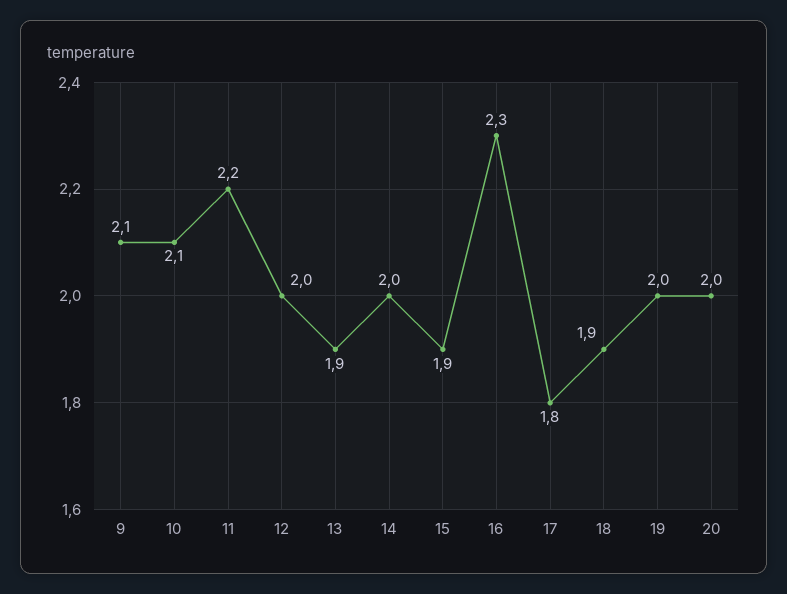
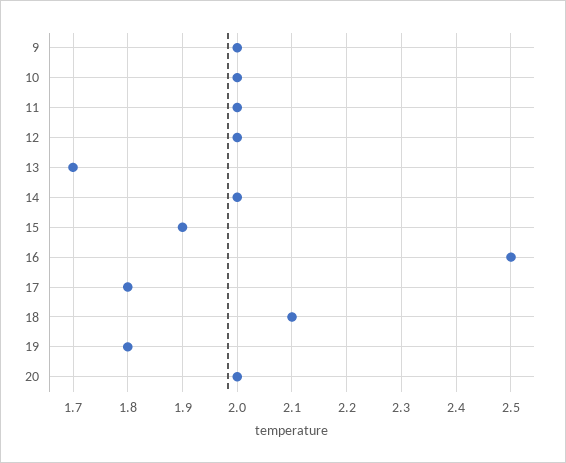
  {
-   "9": 2.1,
+   "9": 2,
-   "10": 2.1,
+   "10": 2,
-   "11": 2.2,
+   "11": 2,
    "12": 2,
-   "13": 1.9,
+   "13": 1.7,
    "14": 2,
    "15": 1.9,
-   "16": 2.3,
+   "16": 2.5,
    "17": 1.8,
-   "18": 1.9,
+   "18": 2.1,
-   "19": 2,
+   "19": 1.8,
    "20": 2
  }

